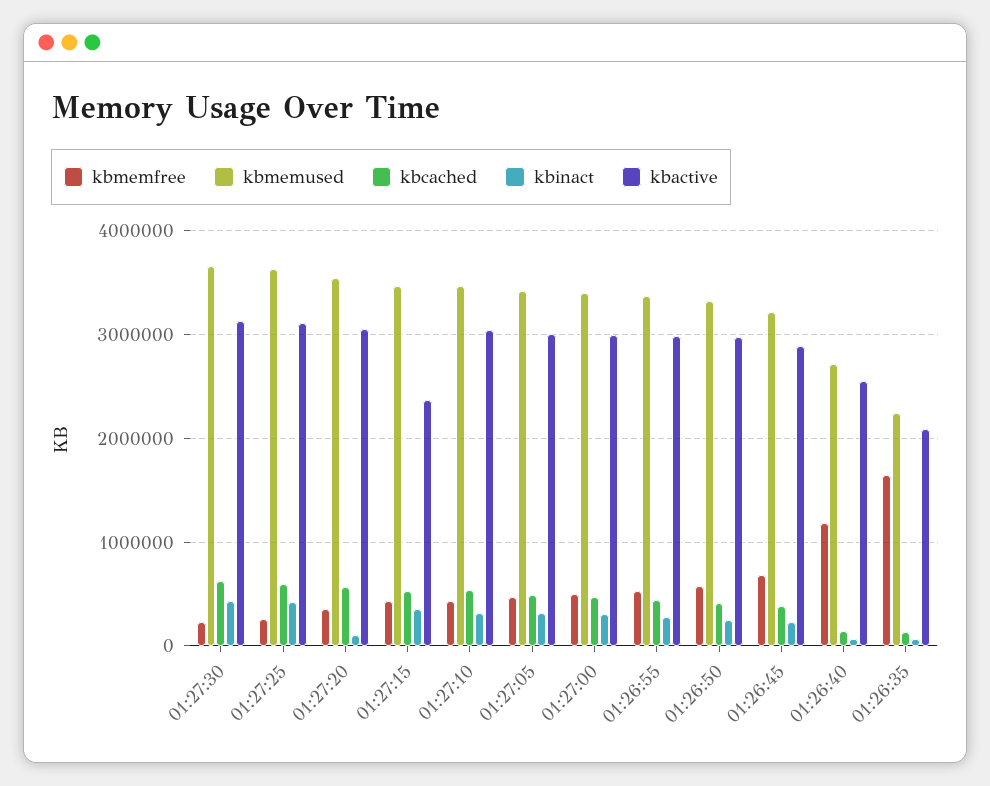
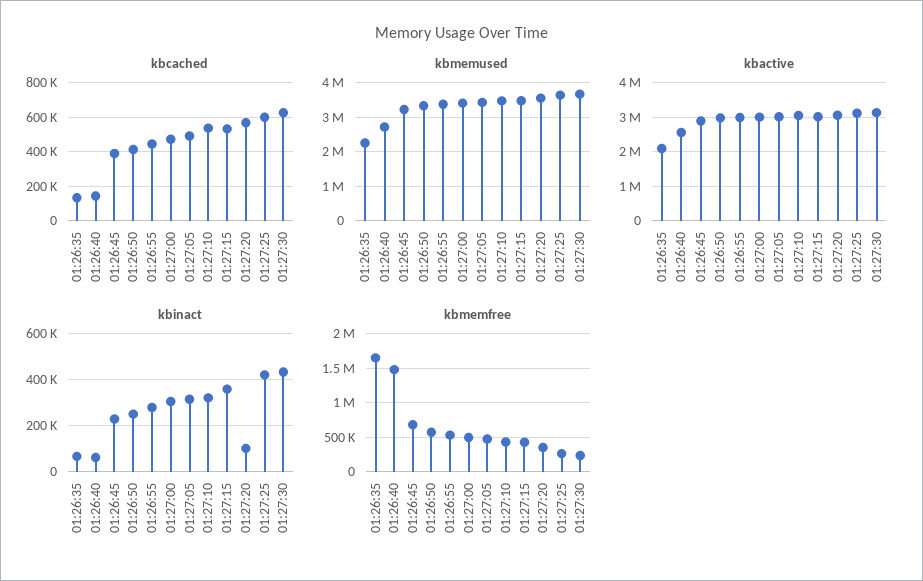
  {
    "kbmemfree": {
      "01:27:30": 200000,
      "01:27:25": 300000,
      "01:27:20": 400000,
      "01:27:15": 400000,
      "01:27:10": 400000,
      "01:27:05": 500000,
      "01:27:00": 500000,
      "01:26:55": 500000,
      "01:26:50": 600000,
      "01:26:45": 700000,
-     "01:26:40": 1200000,
+     "01:26:40": 1500000,
      "01:26:35": 1700000
    },
    "kbmemused": {
      "01:27:30": 3700000,
      "01:27:25": 3600000,
      "01:27:20": 3500000,
      "01:27:15": 3500000,
      "01:27:10": 3500000,
      "01:27:05": 3400000,
      "01:27:00": 3400000,
      "01:26:55": 3400000,
      "01:26:50": 3300000,
      "01:26:45": 3200000,
      "01:26:40": 2700000,
      "01:26:35": 2200000
    },
    "kbcached": {
      "01:27:30": 600000,
      "01:27:25": 600000,
      "01:27:20": 550000,
      "01:27:15": 550000,
      "01:27:10": 550000,
      "01:27:05": 500000,
      "01:27:00": 450000,
      "01:26:55": 450000,
      "01:26:50": 400000,
      "01:26:45": 400000,
      "01:26:40": 150000,
      "01:26:35": 150000
    },
    "kbinact": {
      "01:27:30": 450000,
      "01:27:25": 400000,
      "01:27:20": 100000,
      "01:27:15": 350000,
      "01:27:10": 300000,
      "01:27:05": 300000,
      "01:27:00": 300000,
      "01:26:55": 300000,
      "01:26:50": 250000,
      "01:26:45": 250000,
      "01:26:40": 50000,
      "01:26:35": 50000
    },
    "kbactive": {
      "01:27:30": 3100000,
      "01:27:25": 3100000,
      "01:27:20": 3100000,
-     "01:27:15": 2400000,
+     "01:27:15": 3000000,
      "01:27:10": 3000000,
      "01:27:05": 3000000,
      "01:27:00": 3000000,
      "01:26:55": 3000000,
      "01:26:50": 3000000,
      "01:26:45": 2900000,
      "01:26:40": 2600000,
      "01:26:35": 2100000
    }
  }

